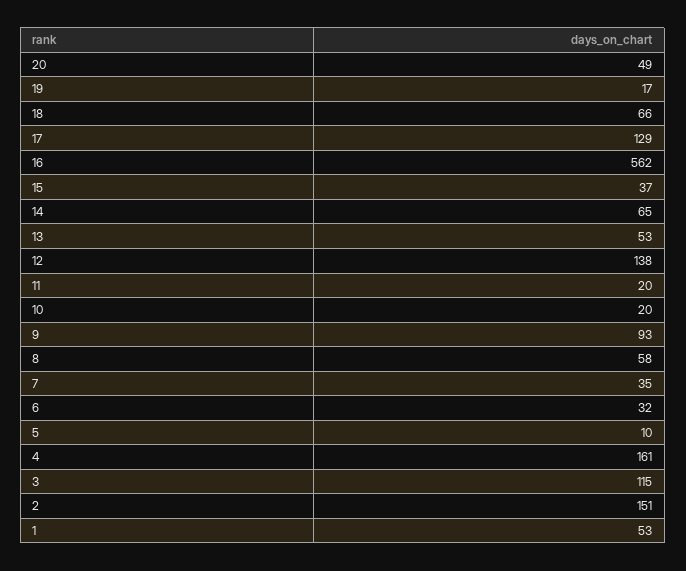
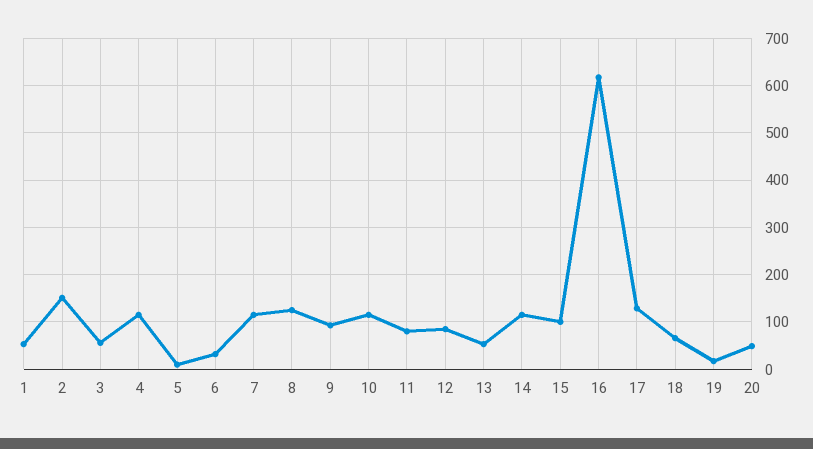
  {
    "20": 49,
    "19": 17,
    "18": 66,
    "17": 129,
-   "16": 562,
+   "16": 620,
-   "15": 37,
+   "15": 100,
-   "14": 65,
+   "14": 120,
    "13": 53,
-   "12": 138,
+   "12": 80,
-   "11": 20,
+   "11": 80,
-   "10": 20,
+   "10": 120,
    "9": 93,
-   "8": 58,
+   "8": 120,
-   "7": 35,
+   "7": 120,
    "6": 32,
    "5": 10,
-   "4": 161,
+   "4": 120,
-   "3": 115,
+   "3": 60,
    "2": 151,
    "1": 53
  }

